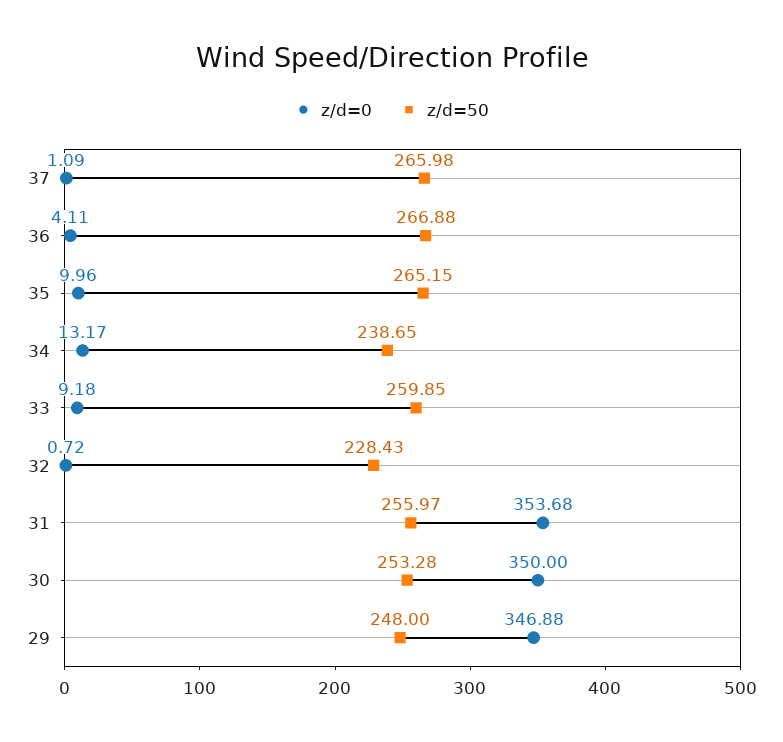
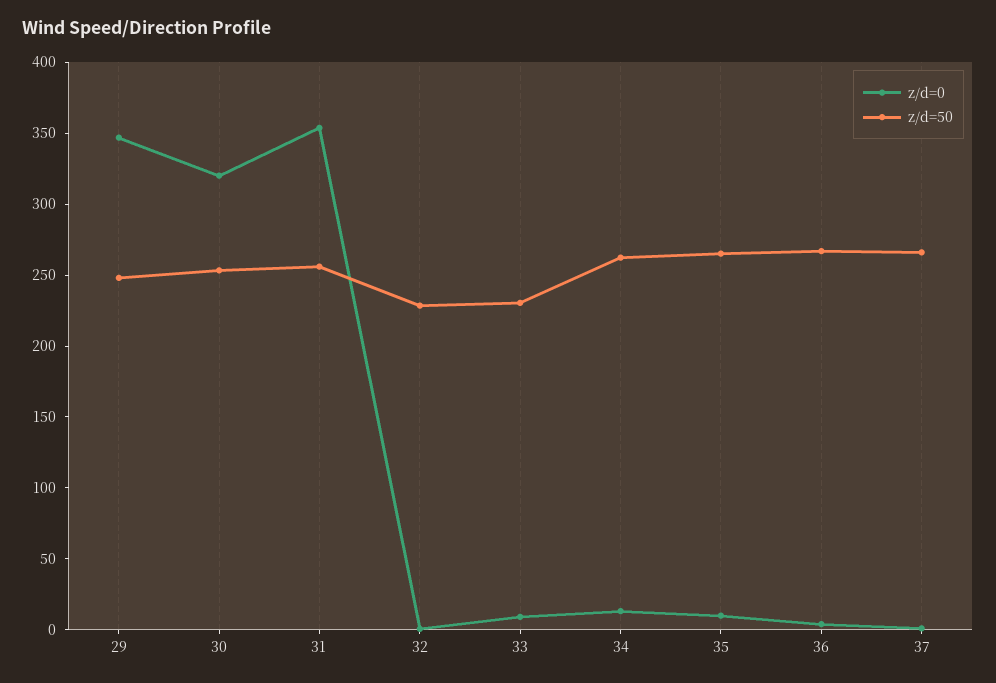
  {
    "z/d=0": {
      "37": 1.09,
      "36": 4.11,
      "35": 9.96,
      "34": 13.17,
      "33": 9.18,
      "32": 0.72,
      "31": 353.68,
-     "30": 350,
+     "30": 320,
      "29": 346.88
    },
    "z/d=50": {
      "37": 265.98,
      "36": 266.88,
      "35": 265.15,
-     "34": 238.65,
+     "34": 260,
-     "33": 259.85,
+     "33": 230,
      "32": 228.43,
      "31": 255.97,
      "30": 253.28,
      "29": 248
    }
  }

